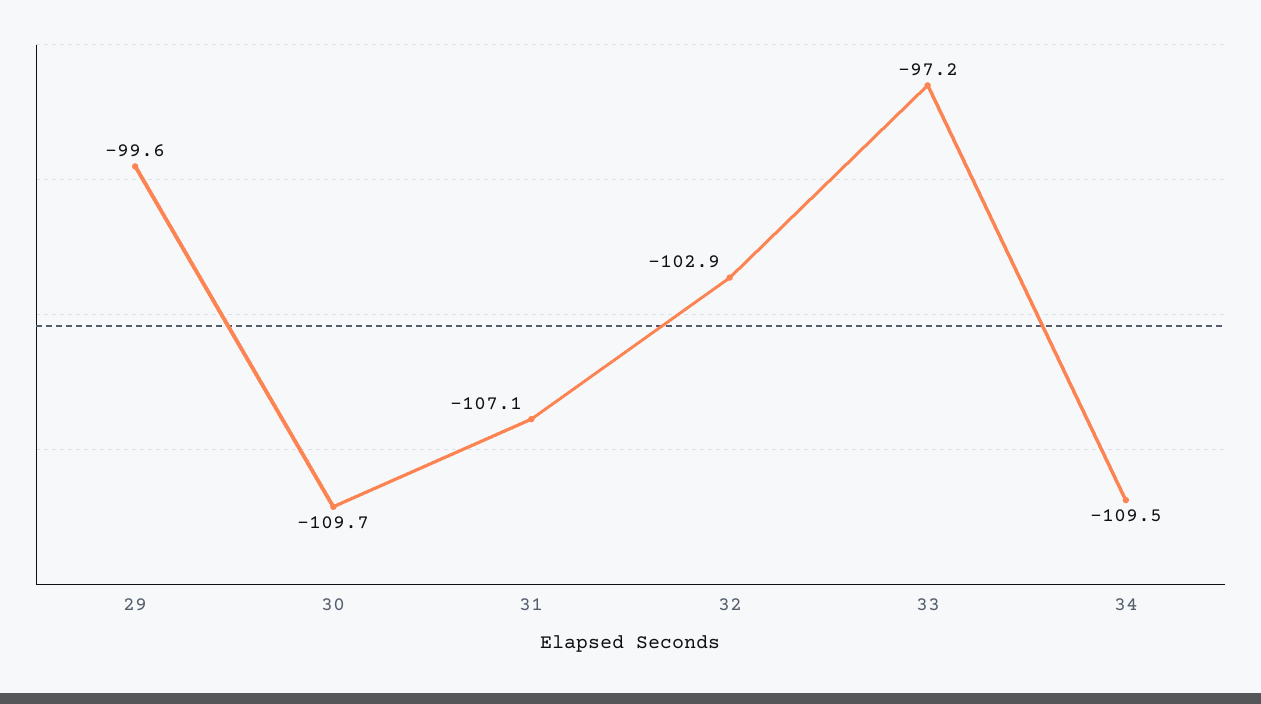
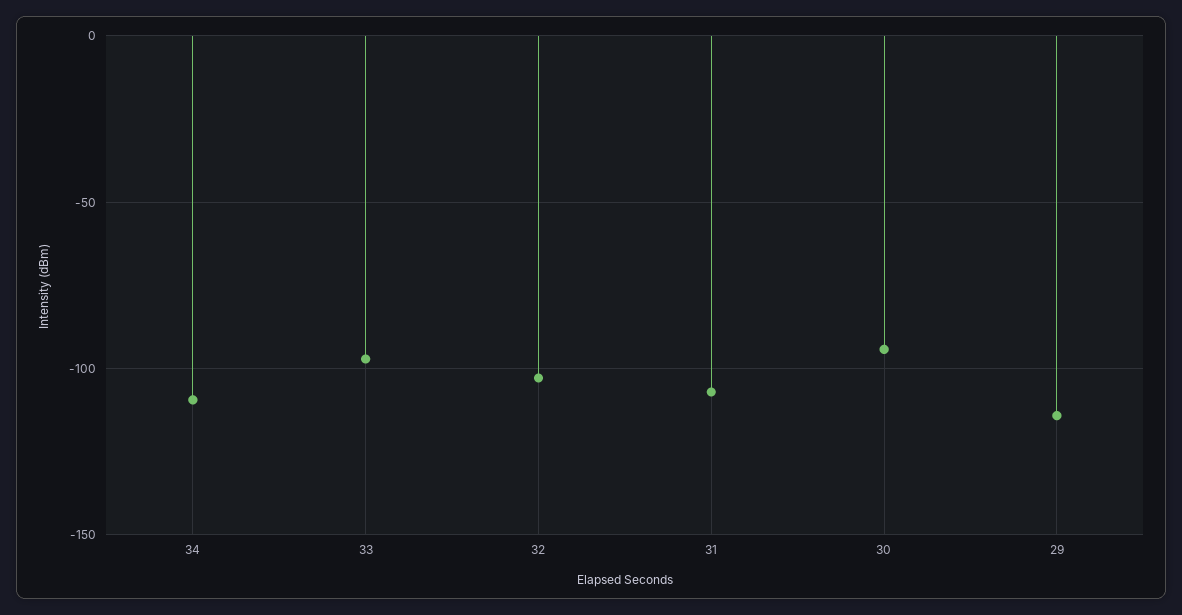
  {
-   "29": -99.6,
+   "29": -115,
-   "30": -109.7,
+   "30": -95,
    "31": -107.1,
    "32": -102.9,
    "33": -97.2,
    "34": -109.5
  }

